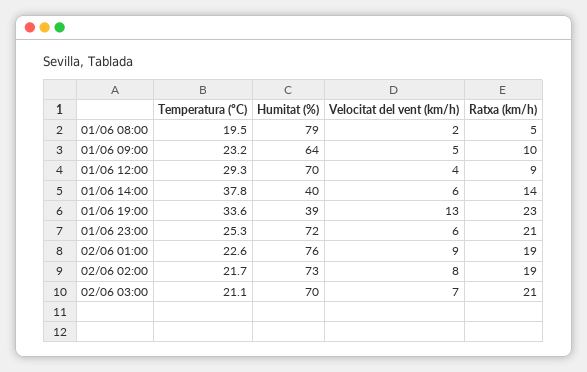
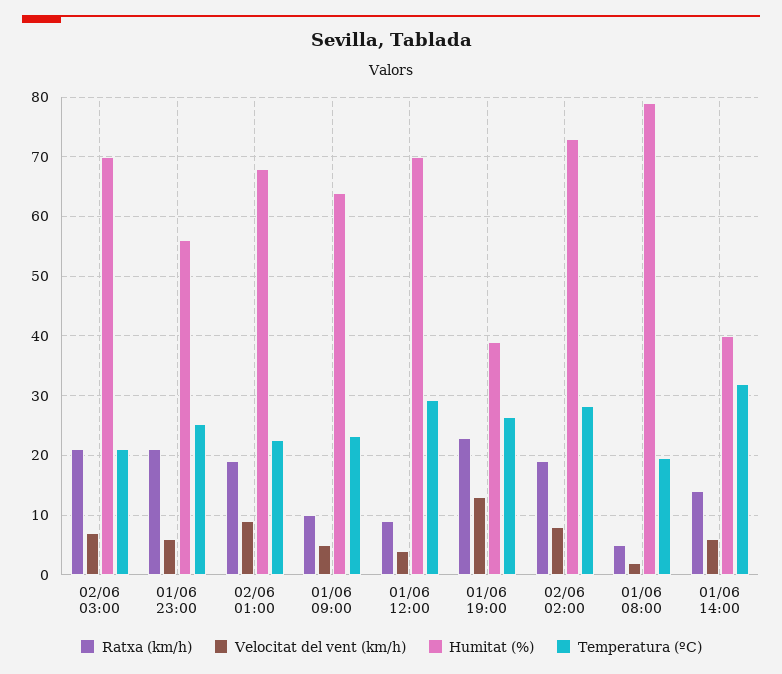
  {
    "Temperatura (ºC)": {
      "01/06 08:00": 19.5,
      "01/06 09:00": 23.2,
      "01/06 12:00": 29.3,
-     "01/06 14:00": 37.8,
+     "01/06 14:00": 32,
-     "01/06 19:00": 33.6,
+     "01/06 19:00": 26,
      "01/06 23:00": 25.3,
      "02/06 01:00": 22.6,
-     "02/06 02:00": 21.7,
+     "02/06 02:00": 28,
      "02/06 03:00": 21.1
    },
    "Humitat (%)": {
      "01/06 08:00": 79,
      "01/06 09:00": 64,
      "01/06 12:00": 70,
      "01/06 14:00": 40,
      "01/06 19:00": 39,
-     "01/06 23:00": 72,
+     "01/06 23:00": 56,
-     "02/06 01:00": 76,
+     "02/06 01:00": 68,
      "02/06 02:00": 73,
      "02/06 03:00": 70
    },
    "Velocitat del vent (km/h)": {
      "01/06 08:00": 2,
      "01/06 09:00": 5,
      "01/06 12:00": 4,
      "01/06 14:00": 6,
      "01/06 19:00": 13,
      "01/06 23:00": 6,
      "02/06 01:00": 9,
      "02/06 02:00": 8,
      "02/06 03:00": 7
    },
    "Ratxa (km/h)": {
      "01/06 08:00": 5,
      "01/06 09:00": 10,
      "01/06 12:00": 9,
      "01/06 14:00": 14,
      "01/06 19:00": 23,
      "01/06 23:00": 21,
      "02/06 01:00": 19,
      "02/06 02:00": 19,
      "02/06 03:00": 21
    }
  }

